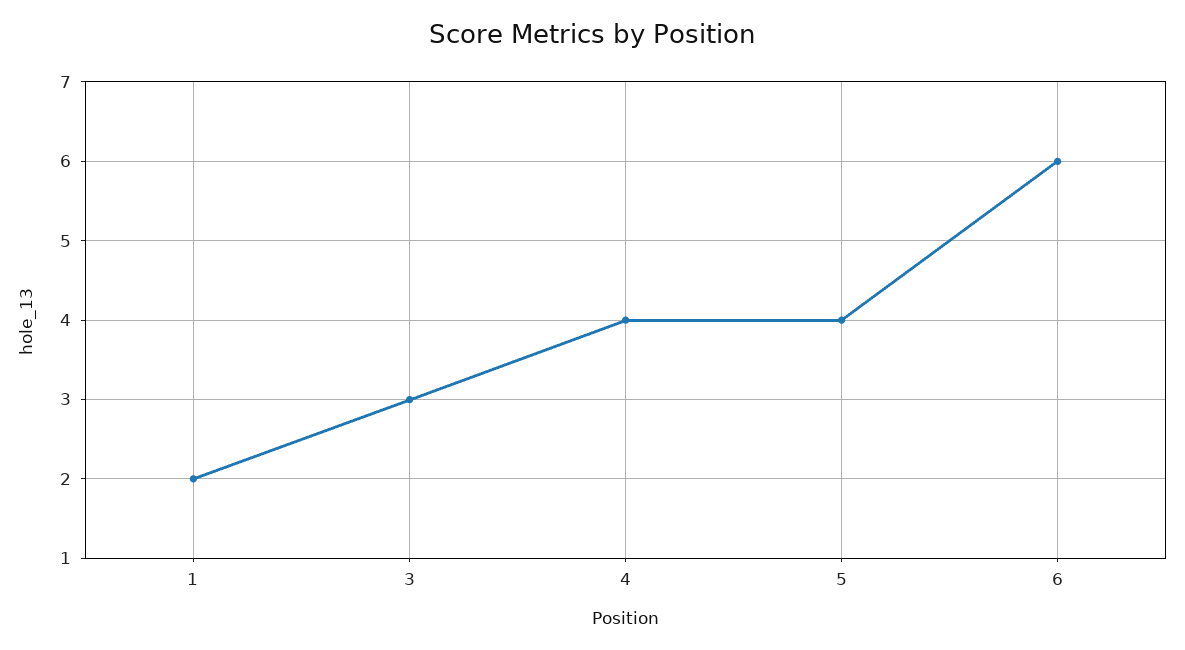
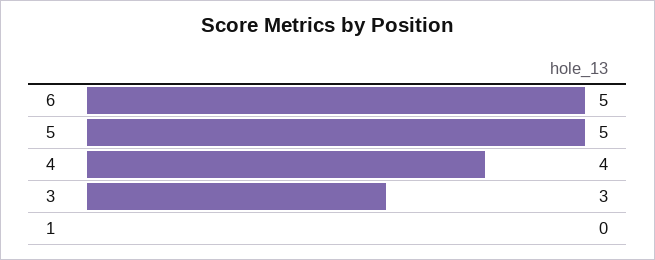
  {
-   "1": 2,
+   "1": 0,
    "3": 3,
    "4": 4,
-   "5": 4,
+   "5": 5,
-   "6": 6
+   "6": 5
  }

